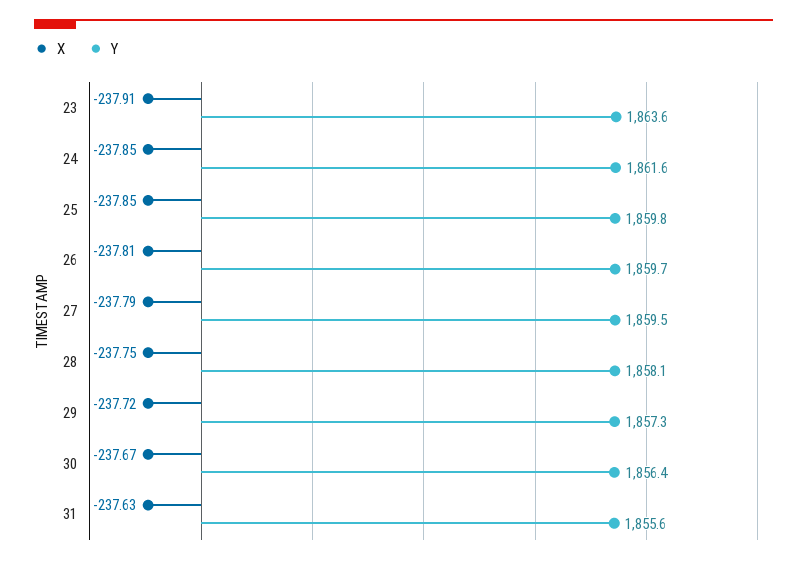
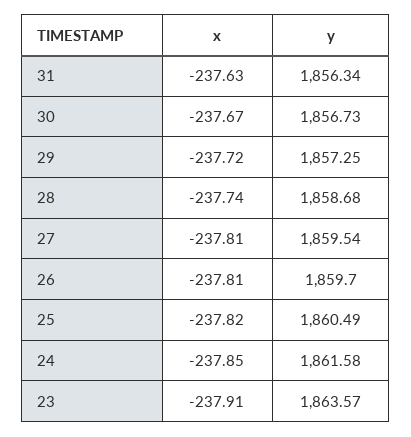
  {
    "X": {
      "23": -237.91,
      "24": -237.85,
-     "25": -237.85,
+     "25": -237.82,
      "26": -237.81,
-     "27": -237.79,
+     "27": -237.81,
-     "28": -237.75,
+     "28": -237.74,
      "29": -237.72,
      "30": -237.67,
      "31": -237.63
    },
    "Y": {
      "23": 1863.57,
      "24": 1861.58,
-     "25": 1859.8,
+     "25": 1860.49,
      "26": 1859.7,
      "27": 1859.54,
-     "28": 1858.1,
+     "28": 1858.68,
      "29": 1857.25,
-     "30": 1856.4,
+     "30": 1856.73,
-     "31": 1855.6
+     "31": 1856.34
    }
  }

